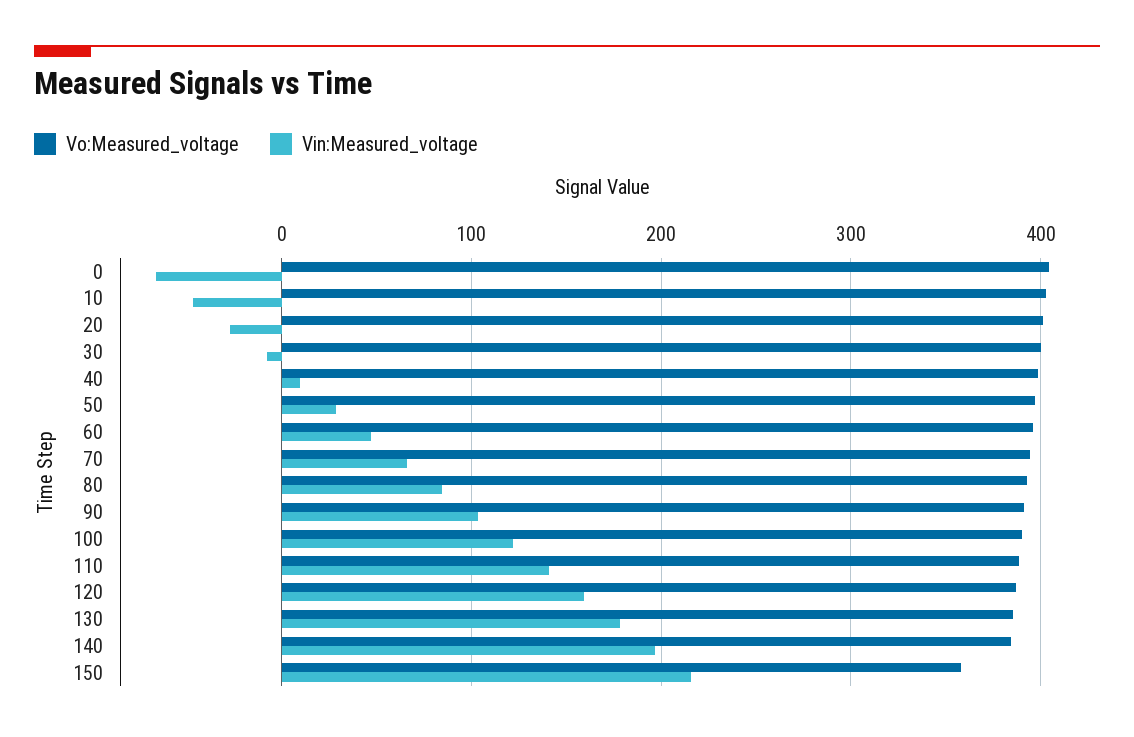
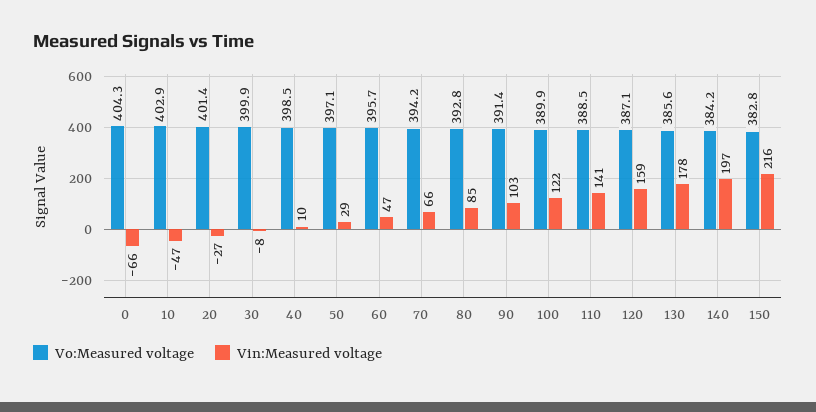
  {
    "Vo:Measured_voltage": {
      "0": 404.3,
      "10": 402.9,
      "20": 401.4,
      "30": 399.9,
      "40": 398.5,
      "50": 397.1,
      "60": 395.7,
      "70": 394.2,
      "80": 392.8,
      "90": 391.4,
      "100": 389.9,
      "110": 388.5,
      "120": 387.1,
      "130": 385.6,
      "140": 384.2,
-     "150": 360
+     "150": 382.8
    },
    "Vin:Measured_voltage": {
      "0": -66,
      "10": -47,
      "20": -27,
      "30": -8,
      "40": 10,
      "50": 29,
      "60": 47,
      "70": 66,
      "80": 85,
      "90": 103,
      "100": 122,
      "110": 141,
      "120": 159,
      "130": 178,
      "140": 197,
      "150": 216
    }
  }

